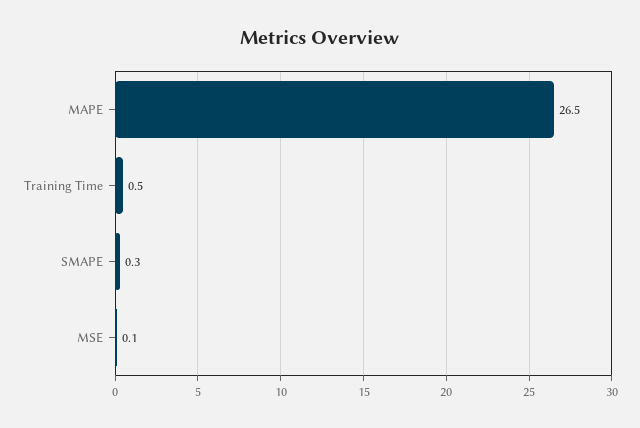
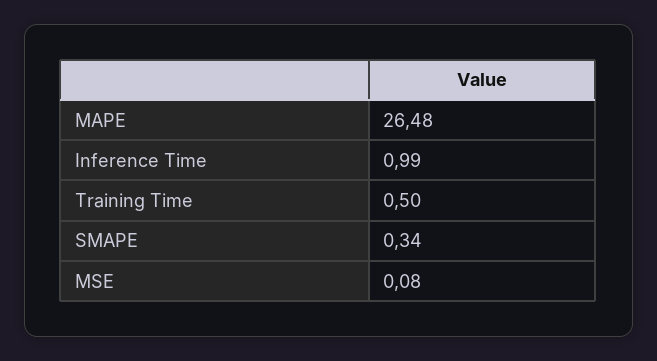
  {
    "MAPE": 26.48,
    "Training Time": 0.5,
    "SMAPE": 0.34,
-   "MSE": 0.08
+   "MSE": 0.08,
+   "Inference Time": 0.99
  }

